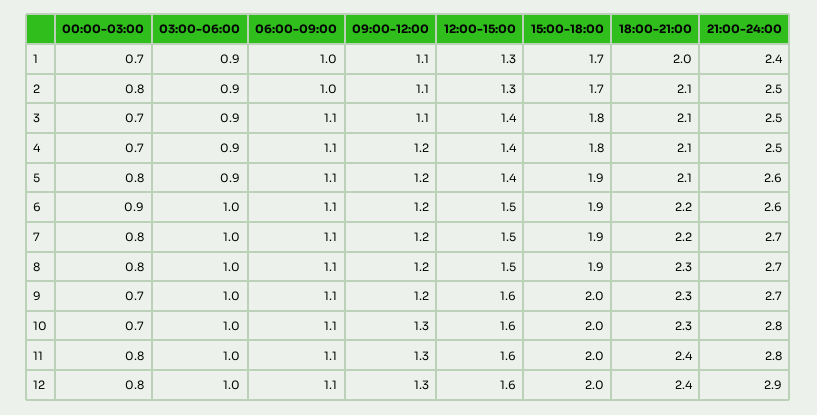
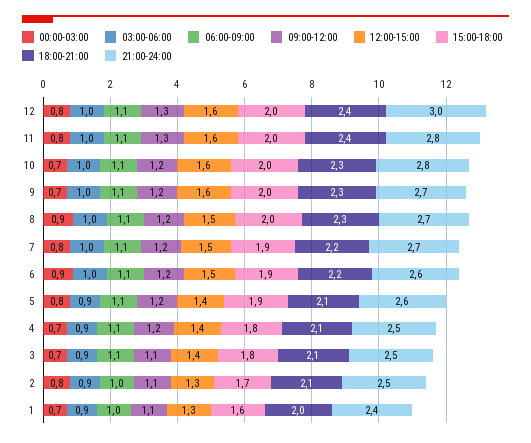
  {
    "00:00-03:00": {
      "1": 0.7,
      "2": 0.8,
      "3": 0.7,
      "4": 0.7,
      "5": 0.8,
      "6": 0.9,
      "7": 0.8,
-     "8": 0.8,
+     "8": 0.9,
      "9": 0.7,
      "10": 0.7,
      "11": 0.8,
      "12": 0.8
    },
    "03:00-06:00": {
      "1": 0.9,
      "2": 0.9,
      "3": 0.9,
      "4": 0.9,
      "5": 0.9,
      "6": 1,
      "7": 1,
      "8": 1,
      "9": 1,
      "10": 1,
      "11": 1,
      "12": 1
    },
    "06:00-09:00": {
      "1": 1,
      "2": 1,
      "3": 1.1,
      "4": 1.1,
      "5": 1.1,
      "6": 1.1,
      "7": 1.1,
      "8": 1.1,
      "9": 1.1,
      "10": 1.1,
      "11": 1.1,
      "12": 1.1
    },
    "09:00-12:00": {
      "1": 1.1,
      "2": 1.1,
      "3": 1.1,
      "4": 1.2,
      "5": 1.2,
      "6": 1.2,
      "7": 1.2,
      "8": 1.2,
      "9": 1.2,
-     "10": 1.3,
+     "10": 1.2,
      "11": 1.3,
      "12": 1.3
    },
    "12:00-15:00": {
      "1": 1.3,
      "2": 1.3,
      "3": 1.4,
      "4": 1.4,
      "5": 1.4,
      "6": 1.5,
      "7": 1.5,
      "8": 1.5,
      "9": 1.6,
      "10": 1.6,
      "11": 1.6,
      "12": 1.6
    },
    "15:00-18:00": {
-     "1": 1.7,
+     "1": 1.6,
      "2": 1.7,
      "3": 1.8,
      "4": 1.8,
      "5": 1.9,
      "6": 1.9,
      "7": 1.9,
-     "8": 1.9,
+     "8": 2,
      "9": 2,
      "10": 2,
      "11": 2,
      "12": 2
    },
    "18:00-21:00": {
      "1": 2,
      "2": 2.1,
      "3": 2.1,
      "4": 2.1,
      "5": 2.1,
      "6": 2.2,
      "7": 2.2,
      "8": 2.3,
      "9": 2.3,
      "10": 2.3,
      "11": 2.4,
      "12": 2.4
    },
    "21:00-24:00": {
      "1": 2.4,
      "2": 2.5,
      "3": 2.5,
      "4": 2.5,
      "5": 2.6,
      "6": 2.6,
      "7": 2.7,
      "8": 2.7,
      "9": 2.7,
      "10": 2.8,
      "11": 2.8,
-     "12": 2.9
+     "12": 3
    }
  }

